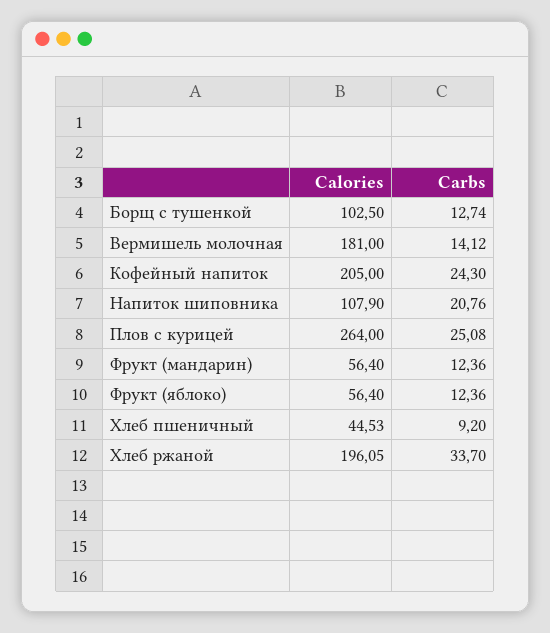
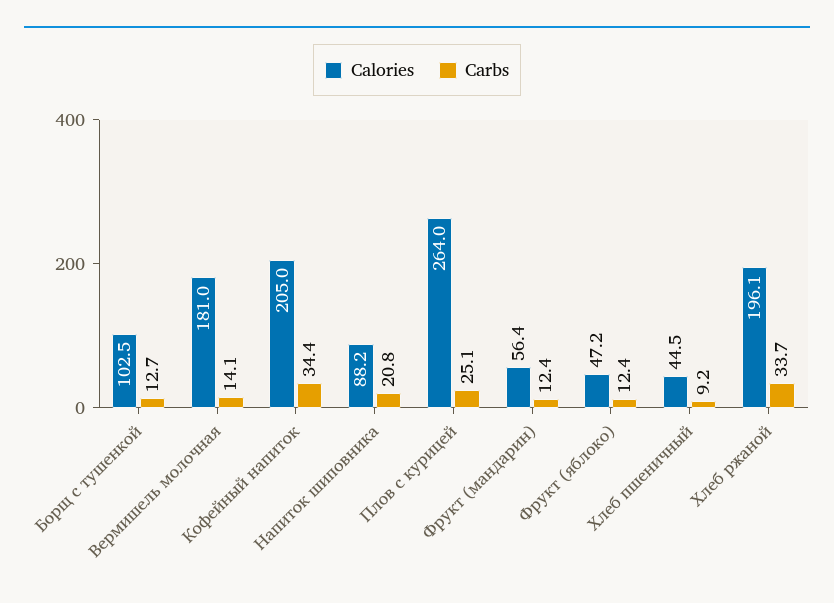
  {
    "Calories": {
      "Борщ с тушенкой": 102.5,
      "Вермишель молочная": 181,
      "Кофейный напиток": 205,
-     "Напиток шиповника": 107.9,
+     "Напиток шиповника": 88.2,
      "Плов с курицей": 264,
      "Фрукт (мандарин)": 56.4,
-     "Фрукт (яблоко)": 56.4,
+     "Фрукт (яблоко)": 47.2,
      "Хлеб пшеничный": 44.53,
      "Хлеб ржаной": 196.05
    },
    "Carbs": {
      "Борщ с тушенкой": 12.74,
      "Вермишель молочная": 14.12,
-     "Кофейный напиток": 24.3,
+     "Кофейный напиток": 34.4,
      "Напиток шиповника": 20.76,
      "Плов с курицей": 25.08,
      "Фрукт (мандарин)": 12.36,
      "Фрукт (яблоко)": 12.36,
      "Хлеб пшеничный": 9.2,
      "Хлеб ржаной": 33.7
    }
  }

